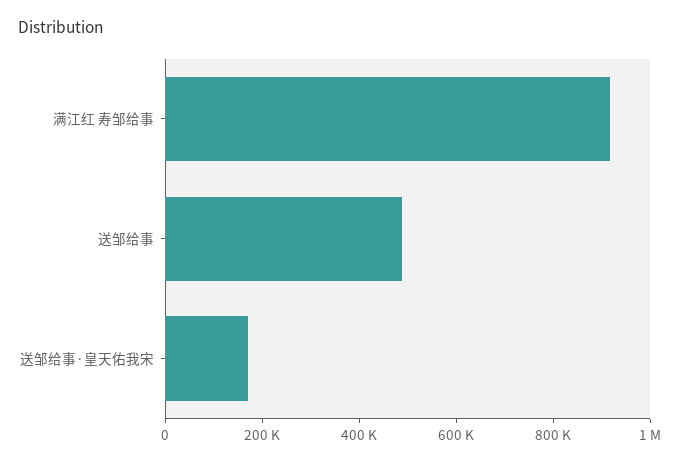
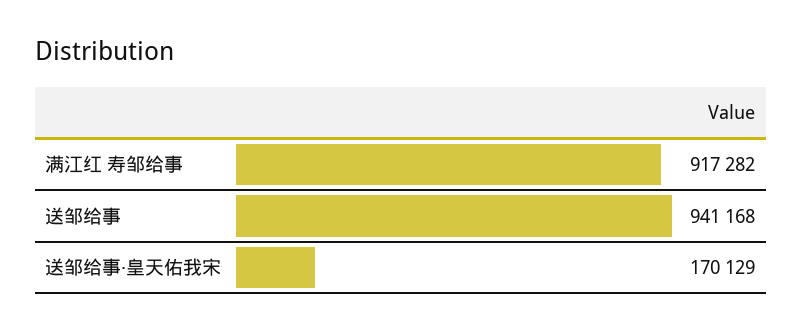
  {
    "满江红 寿邹给事": 917282,
-   "送邹给事": 500000,
+   "送邹给事": 941168,
    "送邹给事·皇天佑我宋": 170129
  }

